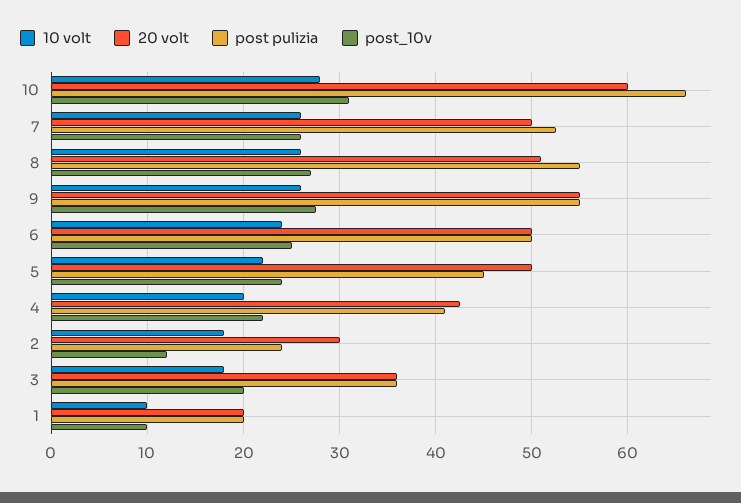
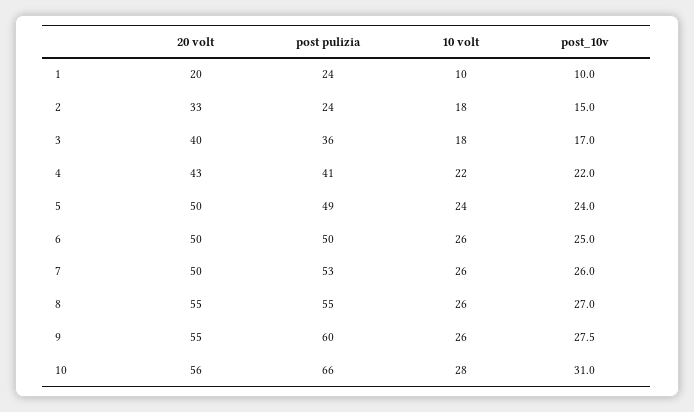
  {
    "10 volt": {
      "10": 28,
      "7": 26,
      "8": 26,
      "9": 26,
-     "6": 24,
+     "6": 26,
-     "5": 22,
+     "5": 24,
-     "4": 20,
+     "4": 22,
      "2": 18,
      "3": 18,
      "1": 10
    },
    "20 volt": {
-     "10": 60,
+     "10": 56,
      "7": 50,
-     "8": 51,
+     "8": 55,
      "9": 55,
      "6": 50,
      "5": 50,
      "4": 43,
-     "2": 30,
+     "2": 33,
-     "3": 36,
+     "3": 40,
      "1": 20
    },
    "post pulizia": {
      "10": 66,
      "7": 53,
      "8": 55,
-     "9": 55,
+     "9": 60,
      "6": 50,
-     "5": 45,
+     "5": 49,
      "4": 41,
      "2": 24,
      "3": 36,
-     "1": 20
+     "1": 24
    },
    "post_10v": {
      "10": 31,
      "7": 26,
      "8": 27,
      "9": 27.5,
      "6": 25,
      "5": 24,
      "4": 22,
-     "2": 12,
+     "2": 15,
-     "3": 20,
+     "3": 17,
      "1": 10
    }
  }

